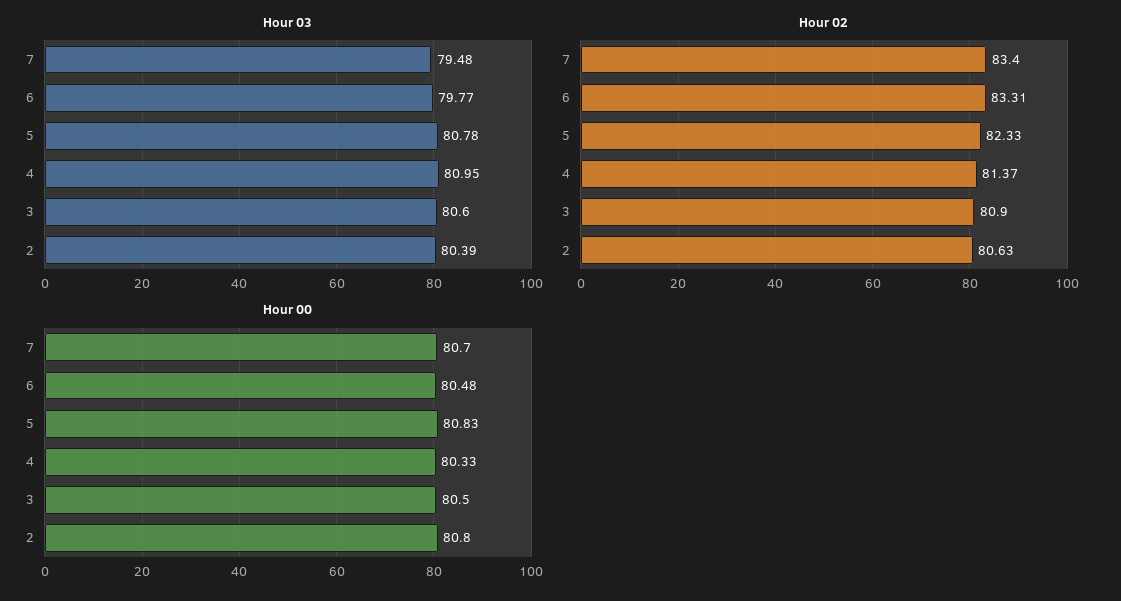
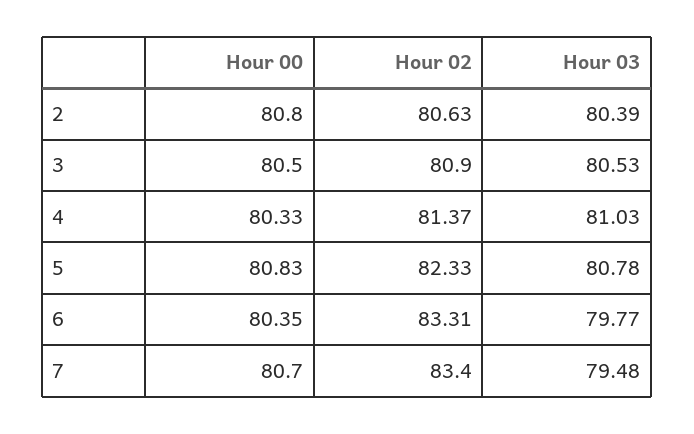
  {
    "Hour 03": {
      "7": 79.48,
      "6": 79.77,
      "5": 80.78,
-     "4": 80.95,
+     "4": 81.03,
-     "3": 80.6,
+     "3": 80.53,
      "2": 80.39
    },
    "Hour 02": {
      "7": 83.4,
      "6": 83.31,
      "5": 82.33,
      "4": 81.37,
      "3": 80.9,
      "2": 80.63
    },
    "Hour 00": {
      "7": 80.7,
-     "6": 80.48,
+     "6": 80.35,
      "5": 80.83,
      "4": 80.33,
      "3": 80.5,
      "2": 80.8
    }
  }

